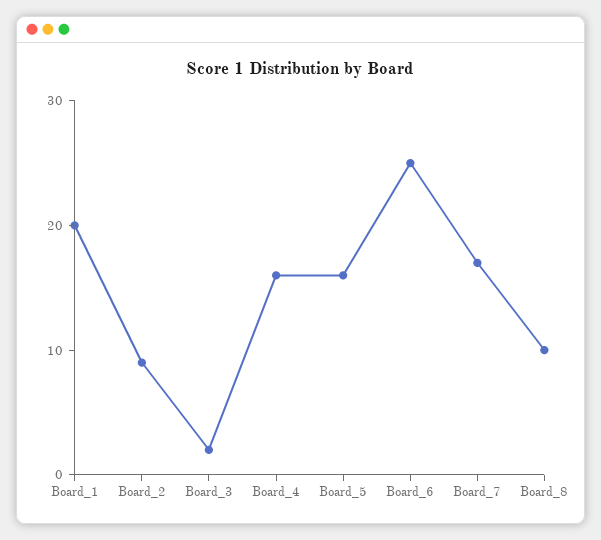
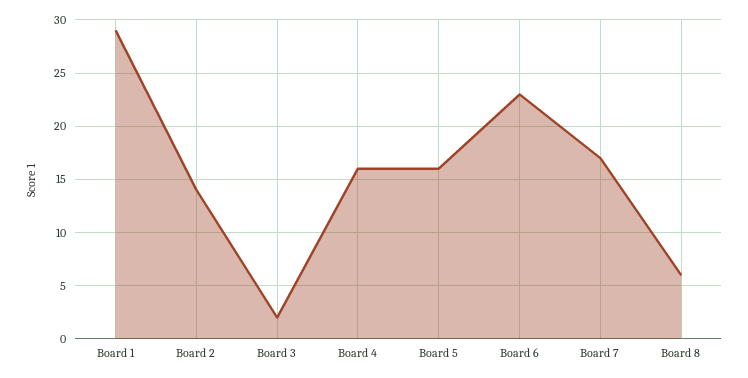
  {
-   "Board_1": 20,
+   "Board_1": 29,
-   "Board_2": 9,
+   "Board_2": 14,
    "Board_3": 2,
    "Board_4": 16,
    "Board_5": 16,
-   "Board_6": 25,
+   "Board_6": 23,
    "Board_7": 17,
-   "Board_8": 10
+   "Board_8": 6
  }

